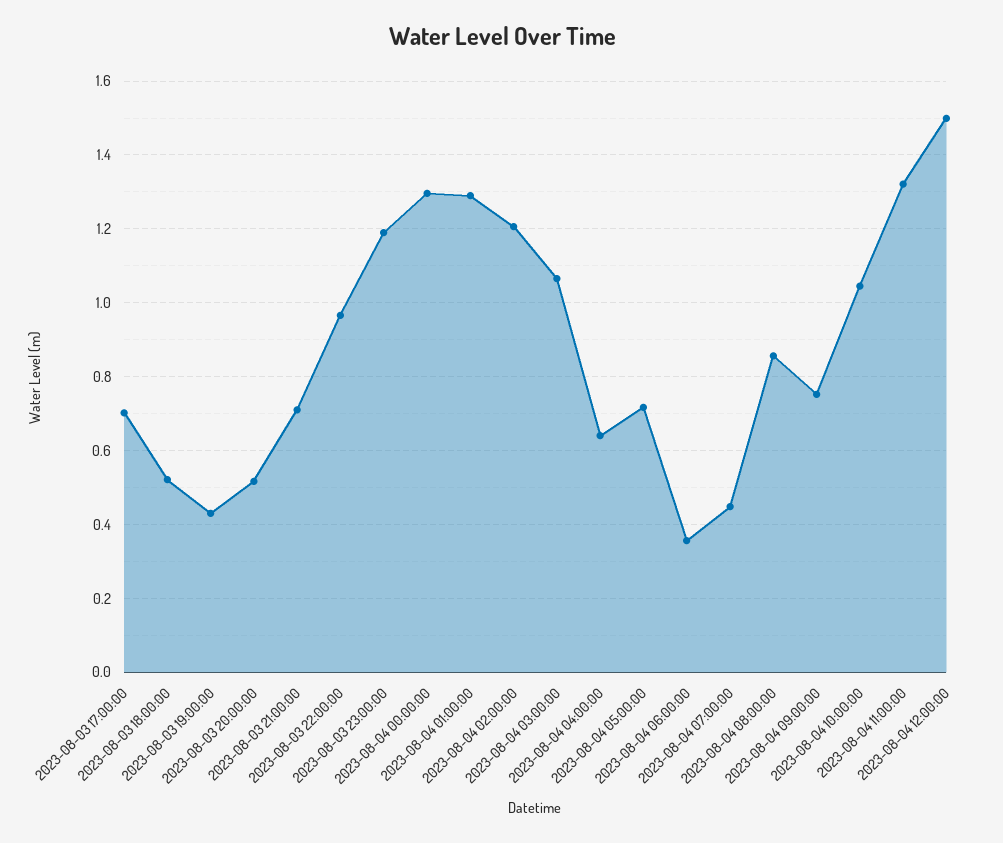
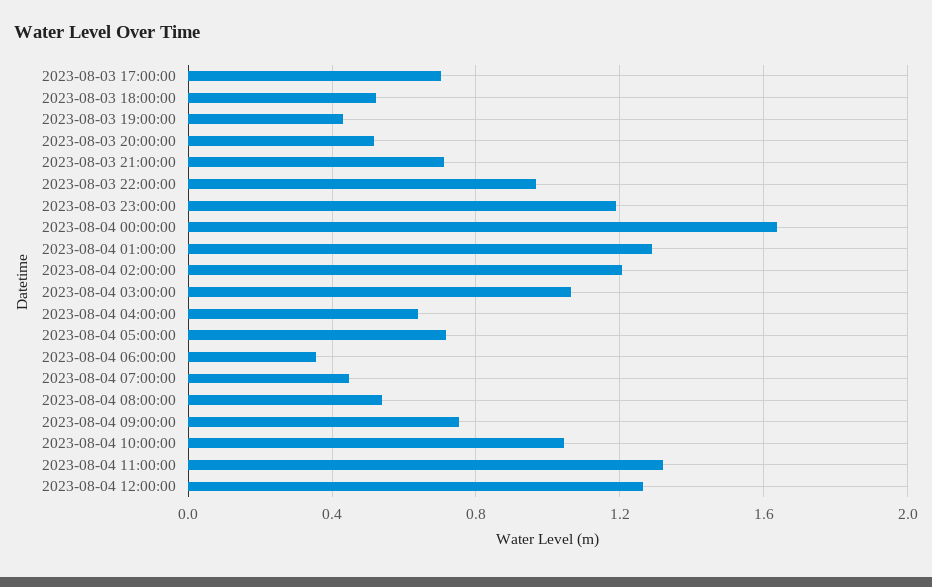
  {
    "2023-08-03 17:00:00": 0.7,
    "2023-08-03 18:00:00": 0.52,
    "2023-08-03 19:00:00": 0.44,
    "2023-08-03 20:00:00": 0.52,
    "2023-08-03 21:00:00": 0.72,
    "2023-08-03 22:00:00": 0.96,
    "2023-08-03 23:00:00": 1.2,
-   "2023-08-04 00:00:00": 1.3,
+   "2023-08-04 00:00:00": 1.65,
    "2023-08-04 01:00:00": 1.3,
    "2023-08-04 02:00:00": 1.2,
    "2023-08-04 03:00:00": 1.06,
    "2023-08-04 04:00:00": 0.64,
    "2023-08-04 05:00:00": 0.72,
    "2023-08-04 06:00:00": 0.36,
    "2023-08-04 07:00:00": 0.44,
-   "2023-08-04 08:00:00": 0.86,
+   "2023-08-04 08:00:00": 0.55,
    "2023-08-04 09:00:00": 0.76,
    "2023-08-04 10:00:00": 1.04,
    "2023-08-04 11:00:00": 1.32,
-   "2023-08-04 12:00:00": 1.5
+   "2023-08-04 12:00:00": 1.25
  }

